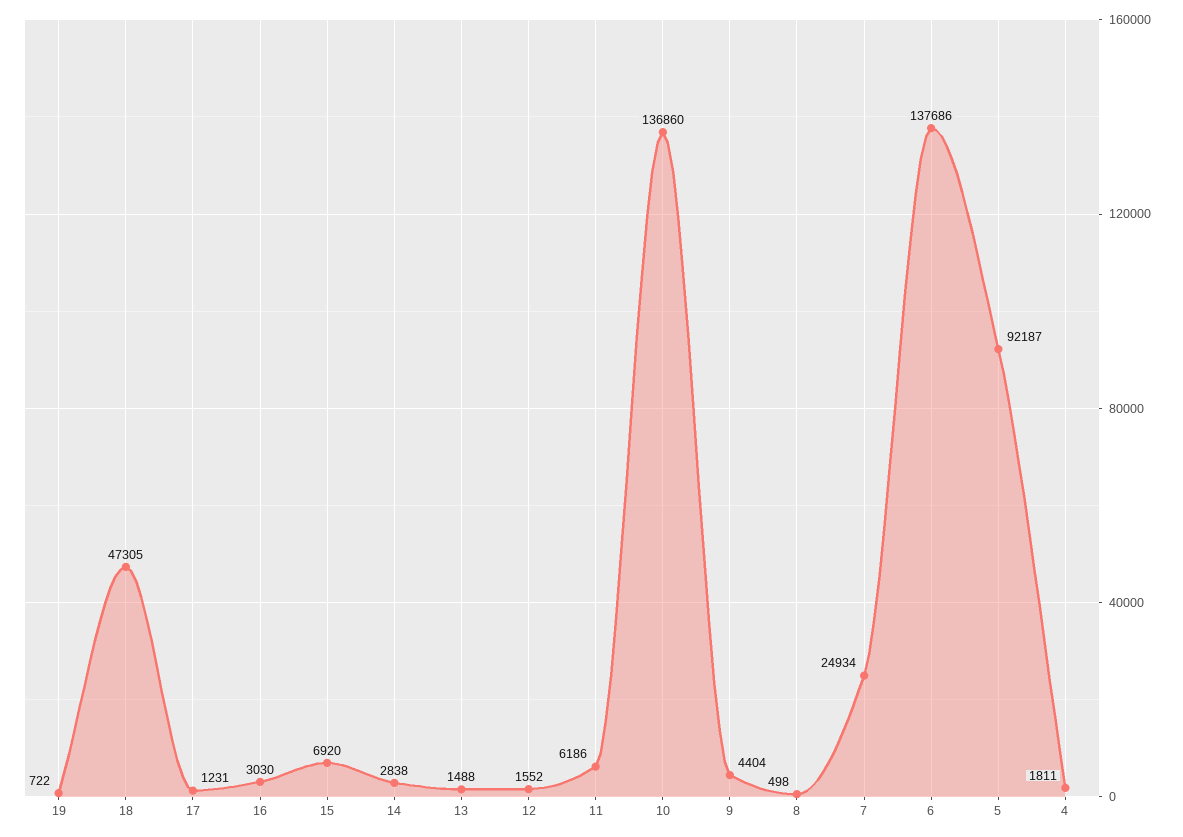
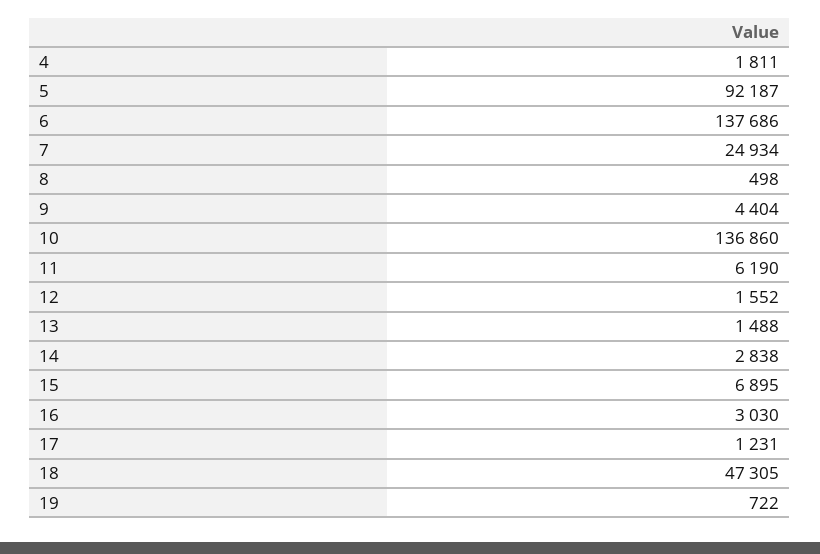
  {
    "19": 722,
    "18": 47305,
    "17": 1231,
    "16": 3030,
-   "15": 6920,
+   "15": 6895,
    "14": 2838,
    "13": 1488,
    "12": 1552,
-   "11": 6186,
+   "11": 6190,
    "10": 136860,
    "9": 4404,
    "8": 498,
    "7": 24934,
    "6": 137686,
    "5": 92187,
    "4": 1811
  }

